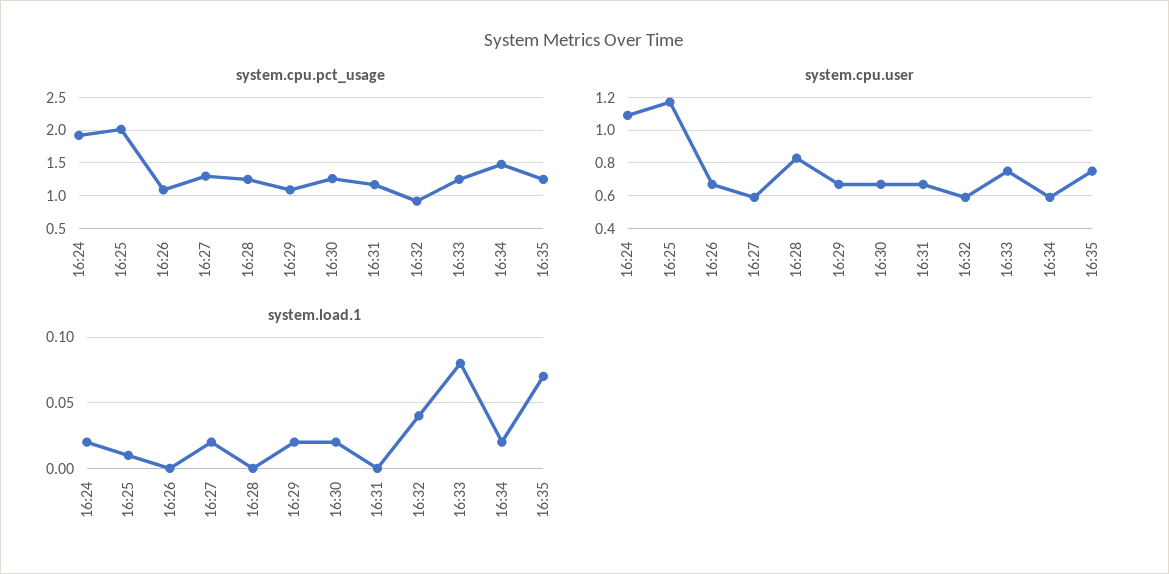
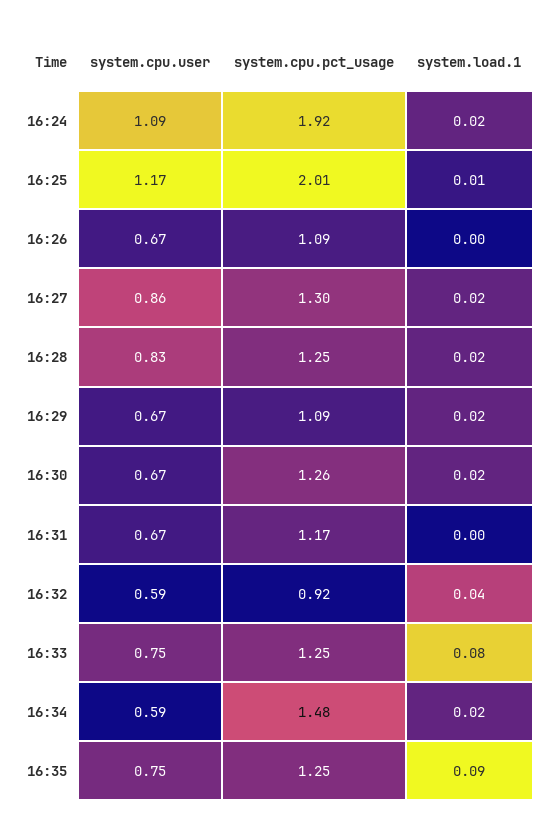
  {
    "system.cpu.pct_usage": {
      "16:24": 1.92,
      "16:25": 2.01,
      "16:26": 1.09,
      "16:27": 1.3,
      "16:28": 1.25,
      "16:29": 1.09,
      "16:30": 1.26,
      "16:31": 1.17,
      "16:32": 0.92,
      "16:33": 1.25,
      "16:34": 1.48,
      "16:35": 1.25
    },
    "system.cpu.user": {
      "16:24": 1.09,
      "16:25": 1.17,
      "16:26": 0.67,
-     "16:27": 0.6,
+     "16:27": 0.86,
      "16:28": 0.83,
      "16:29": 0.67,
      "16:30": 0.67,
      "16:31": 0.67,
      "16:32": 0.59,
      "16:33": 0.75,
      "16:34": 0.59,
      "16:35": 0.75
    },
    "system.load.1": {
      "16:24": 0.02,
      "16:25": 0.01,
      "16:26": 0,
      "16:27": 0.02,
-     "16:28": 0,
+     "16:28": 0.02,
      "16:29": 0.02,
      "16:30": 0.02,
      "16:31": 0,
      "16:32": 0.04,
      "16:33": 0.08,
      "16:34": 0.02,
-     "16:35": 0.07
+     "16:35": 0.09
    }
  }

